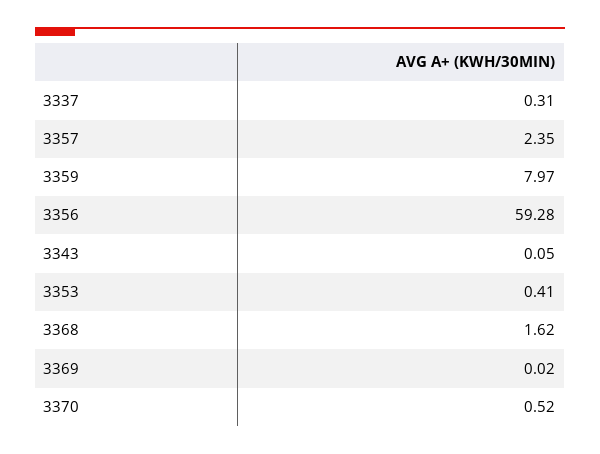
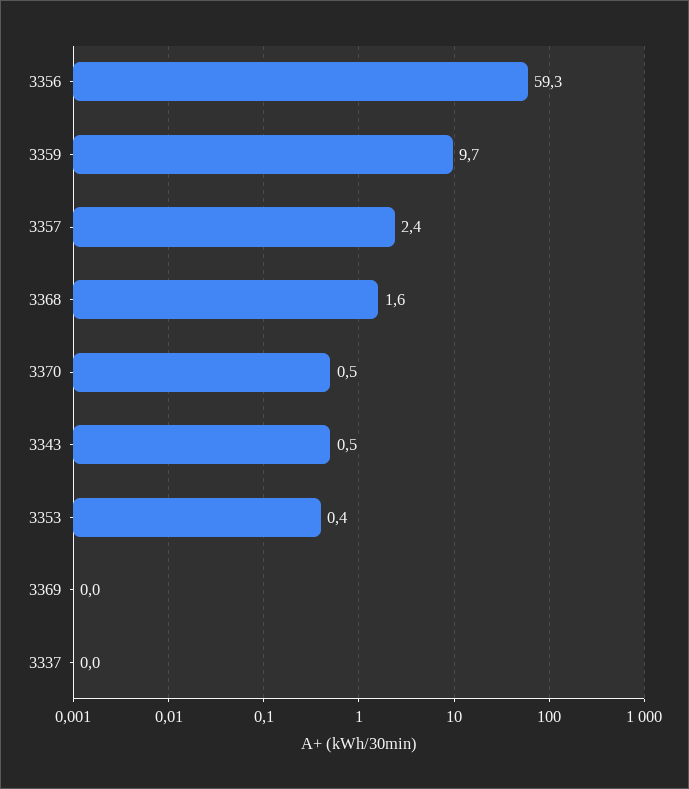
  {
-   "3337": 0.31,
+   "3337": 0,
    "3357": 2.35,
-   "3359": 7.97,
+   "3359": 9.7,
    "3356": 59.28,
-   "3343": 0.05,
+   "3343": 0.5,
    "3353": 0.41,
    "3368": 1.62,
    "3369": 0.02,
    "3370": 0.52
  }

